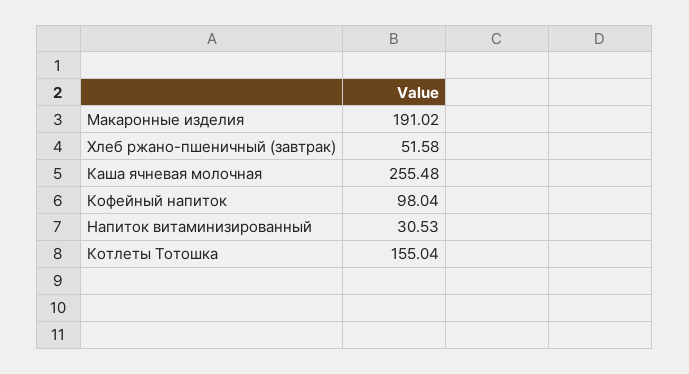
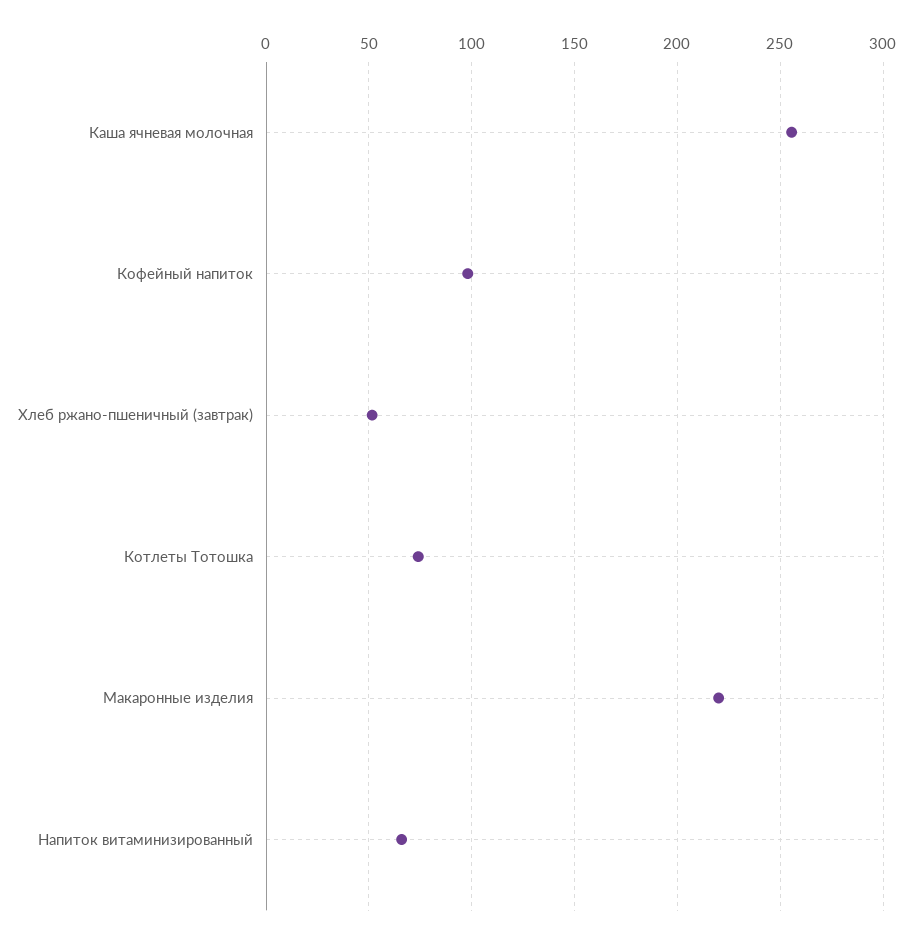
  {
-   "Макаронные изделия": 191.02,
+   "Макаронные изделия": 220,
    "Хлеб ржано-пшеничный (завтрак)": 51.58,
    "Каша ячневая молочная": 255.48,
    "Кофейный напиток": 98.04,
-   "Напиток витаминизированный": 30.53,
+   "Напиток витаминизированный": 65,
-   "Котлеты Тотошка": 155.04
+   "Котлеты Тотошка": 75
  }

